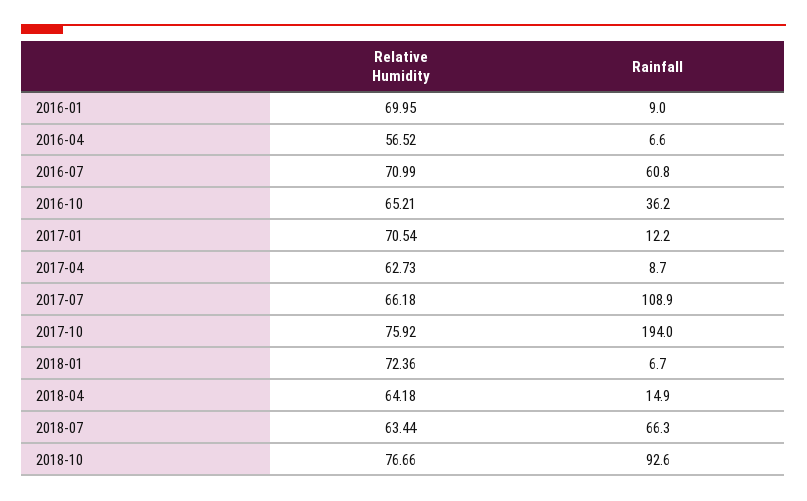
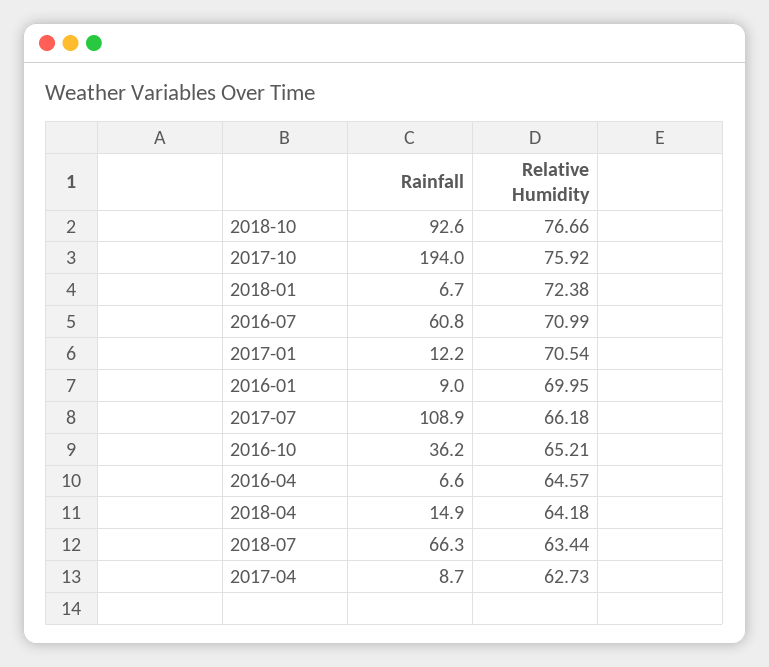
  {
    "Relative Humidity": {
      "2016-01": 69.95,
-     "2016-04": 56.52,
+     "2016-04": 64.57,
      "2016-07": 70.99,
      "2016-10": 65.21,
      "2017-01": 70.54,
      "2017-04": 62.73,
      "2017-07": 66.18,
      "2017-10": 75.92,
-     "2018-01": 72.36,
+     "2018-01": 72.38,
      "2018-04": 64.18,
      "2018-07": 63.44,
      "2018-10": 76.66
    },
    "Rainfall": {
      "2016-01": 9,
      "2016-04": 6.6,
      "2016-07": 60.8,
      "2016-10": 36.2,
      "2017-01": 12.2,
      "2017-04": 8.7,
      "2017-07": 108.9,
      "2017-10": 194,
      "2018-01": 6.7,
      "2018-04": 14.9,
      "2018-07": 66.3,
      "2018-10": 92.6
    }
  }

